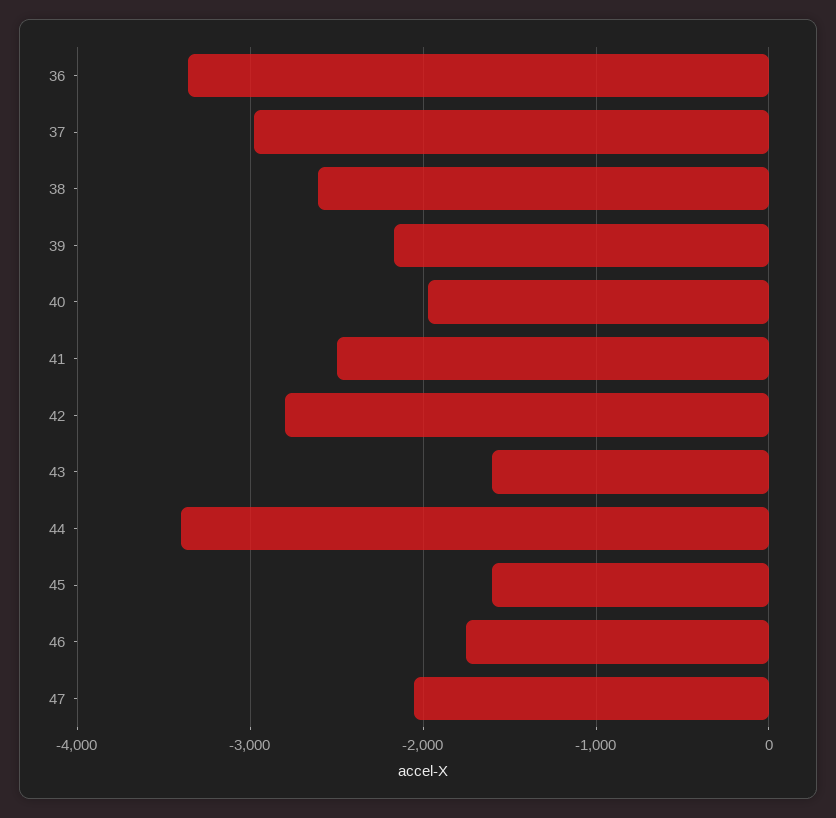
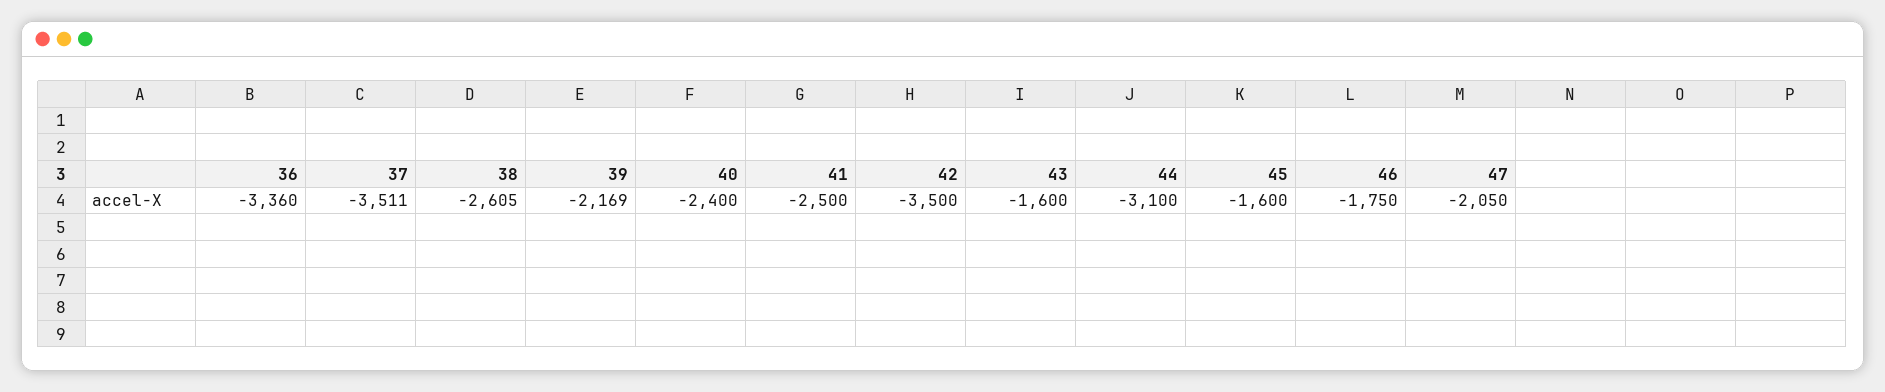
  {
    "36": -3360,
-   "37": -3000,
+   "37": -3511,
    "38": -2605,
    "39": -2169,
-   "40": -2000,
+   "40": -2400,
    "41": -2500,
-   "42": -2800,
+   "42": -3500,
    "43": -1600,
-   "44": -3400,
+   "44": -3100,
    "45": -1600,
    "46": -1750,
    "47": -2050
  }

